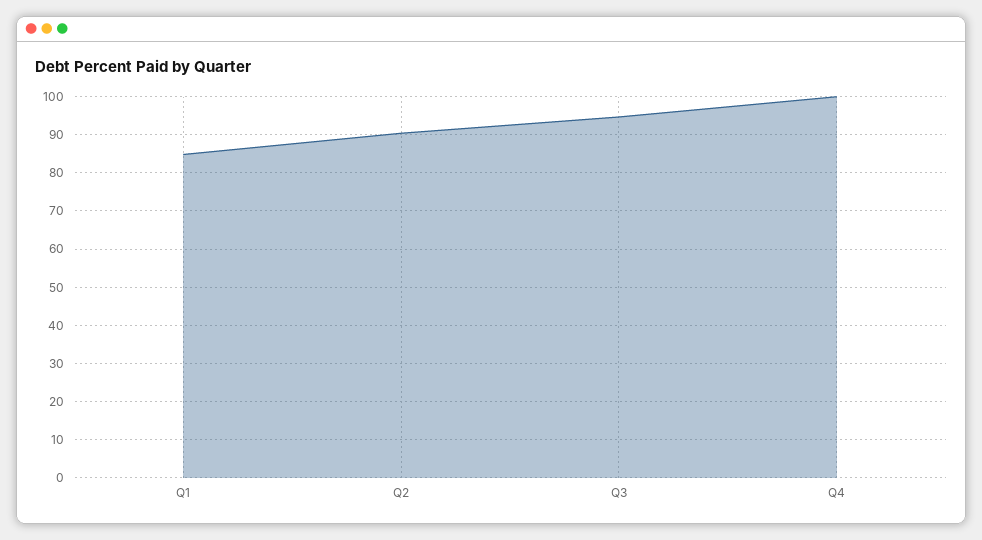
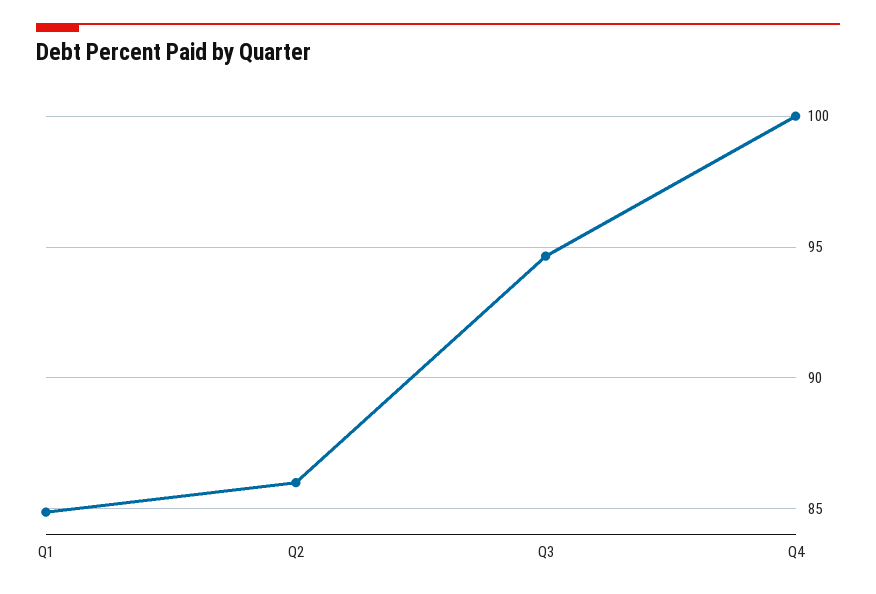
  {
    "Q1": 85,
-   "Q2": 90,
+   "Q2": 86,
    "Q3": 94.5,
    "Q4": 100
  }

